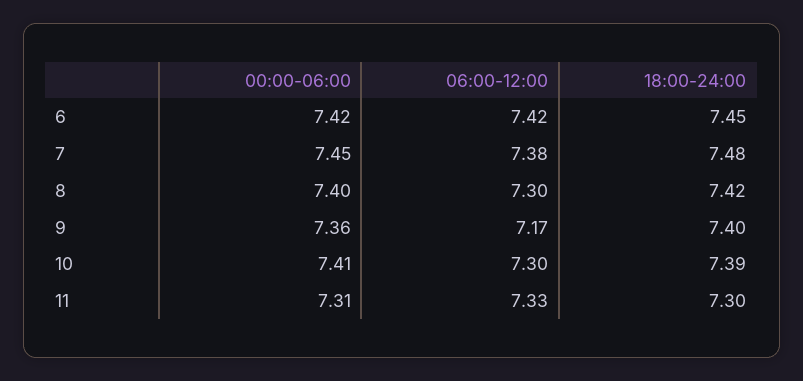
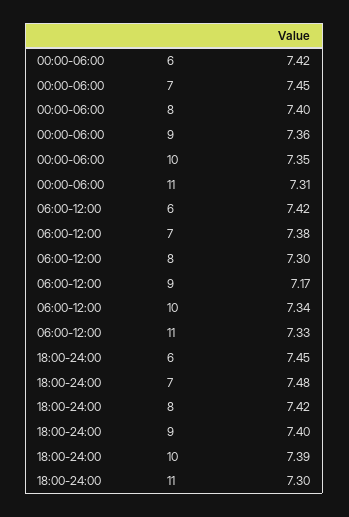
  {
    "00:00-06:00": {
      "6": 7.42,
      "7": 7.45,
      "8": 7.4,
      "9": 7.36,
-     "10": 7.41,
+     "10": 7.35,
      "11": 7.31
    },
    "06:00-12:00": {
      "6": 7.42,
      "7": 7.38,
      "8": 7.3,
      "9": 7.17,
-     "10": 7.3,
+     "10": 7.34,
      "11": 7.33
    },
    "18:00-24:00": {
      "6": 7.45,
      "7": 7.48,
      "8": 7.42,
      "9": 7.4,
      "10": 7.39,
      "11": 7.3
    }
  }

